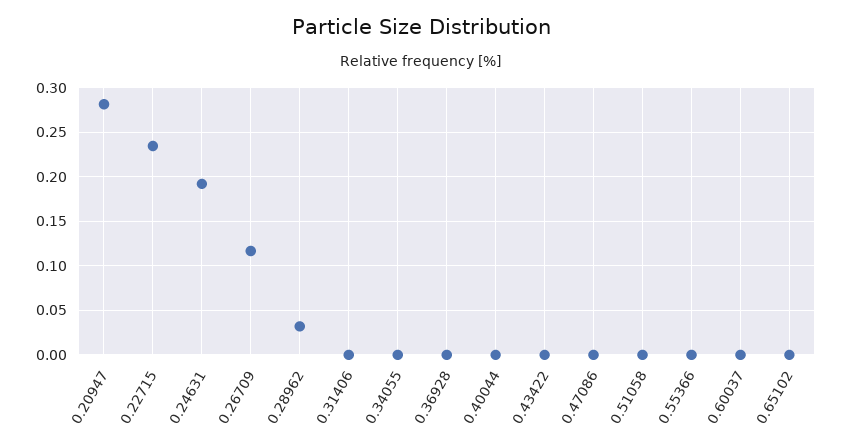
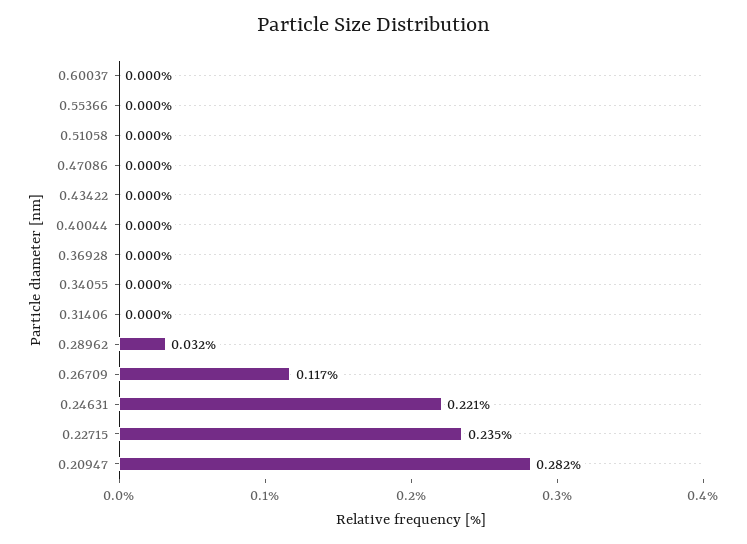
  {
    "0.20947": 0.282,
    "0.22715": 0.235,
-   "0.24631": 0.19,
+   "0.24631": 0.221,
    "0.26709": 0.117,
    "0.28962": 0.032,
    "0.31406": 0,
    "0.34055": 0,
    "0.36928": 0,
    "0.40044": 0,
    "0.43422": 0,
    "0.47086": 0,
    "0.51058": 0,
    "0.55366": 0,
-   "0.60037": 0,
+   "0.60037": 0
-   "0.65102": 0
  }

